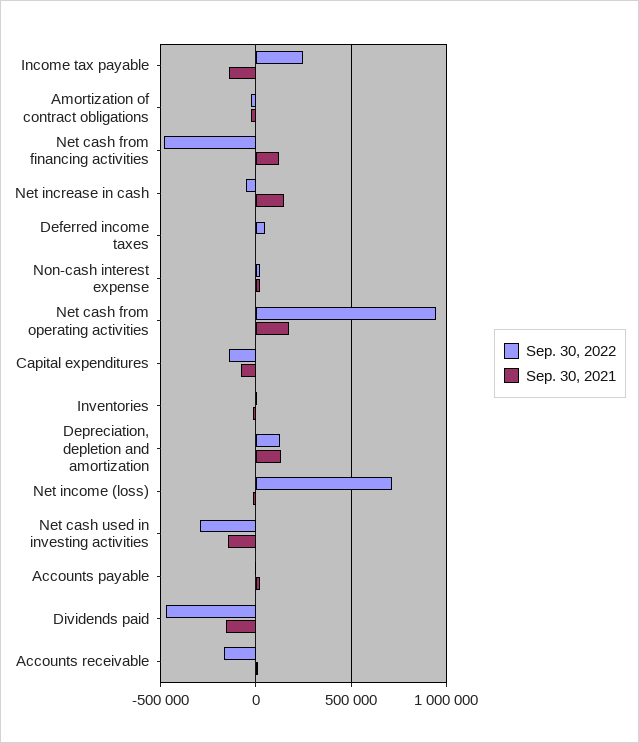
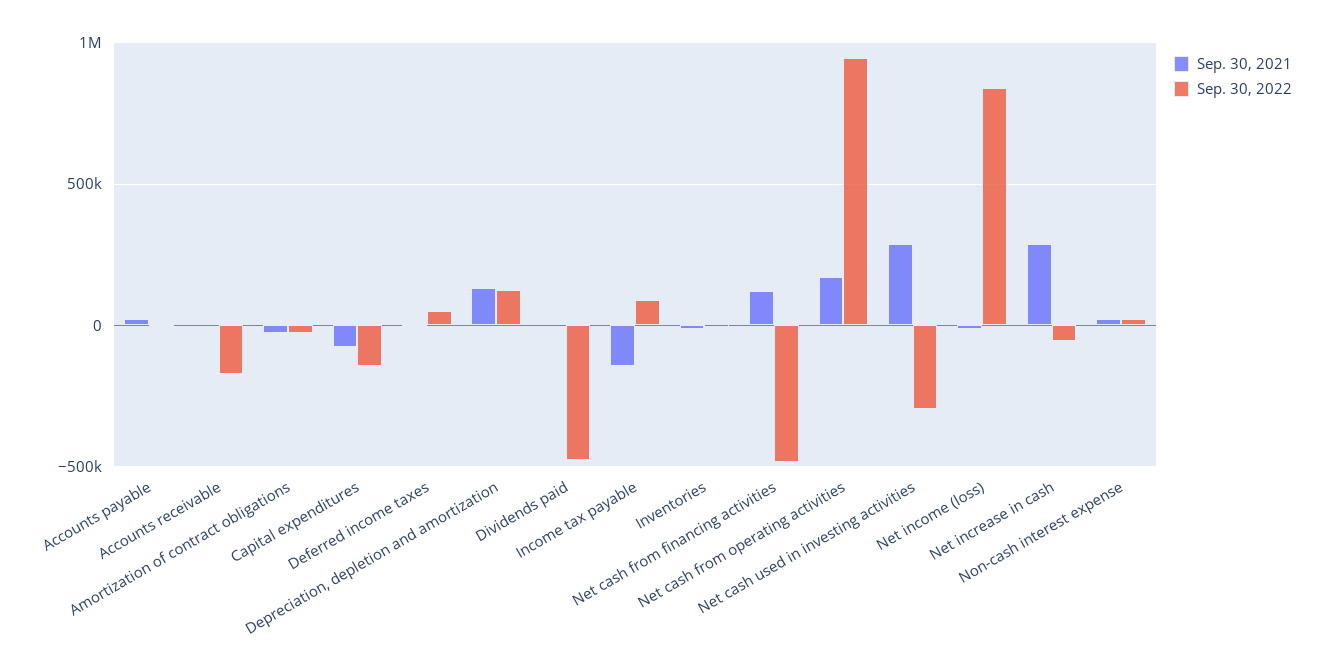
  {
    "Sep. 30, 2022": {
-     "Income tax payable": 250000,
+     "Income tax payable": 100000,
      "Amortization of contract obligations": -50000,
      "Net cash from financing activities": -500000,
      "Net increase in cash": -50000,
      "Deferred income taxes": 50000,
      "Non-cash interest expense": 0,
      "Net cash from operating activities": 950000,
      "Capital expenditures": -150000,
      "Inventories": 0,
      "Depreciation, depletion and amortization": 150000,
-     "Net income (loss)": 700000,
+     "Net income (loss)": 850000,
      "Net cash used in investing activities": -300000,
      "Accounts payable": 0,
      "Dividends paid": -450000,
      "Accounts receivable": -150000
    },
    "Sep. 30, 2021": {
      "Income tax payable": -150000,
      "Amortization of contract obligations": -50000,
      "Net cash from financing activities": 100000,
-     "Net increase in cash": 150000,
+     "Net increase in cash": 300000,
      "Deferred income taxes": 0,
      "Non-cash interest expense": 0,
      "Net cash from operating activities": 150000,
      "Capital expenditures": -100000,
      "Inventories": 0,
      "Depreciation, depletion and amortization": 150000,
      "Net income (loss)": 0,
-     "Net cash used in investing activities": -150000,
+     "Net cash used in investing activities": 300000,
      "Accounts payable": 0,
-     "Dividends paid": -150000,
+     "Dividends paid": 0,
      "Accounts receivable": 0
    }
  }

